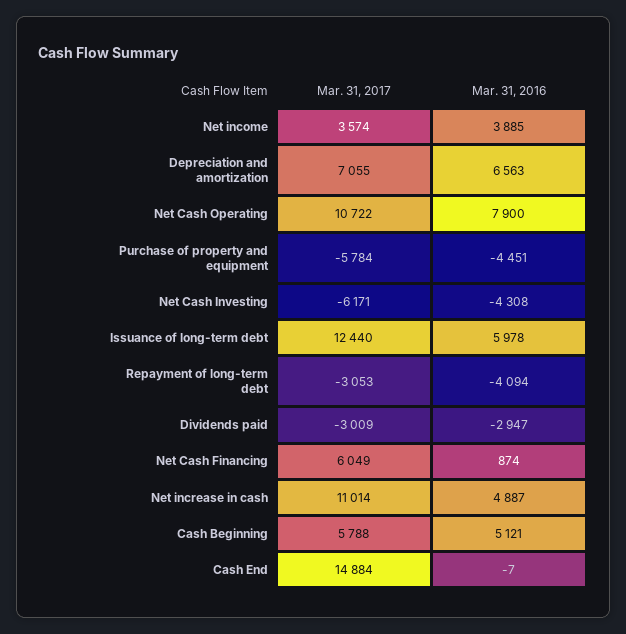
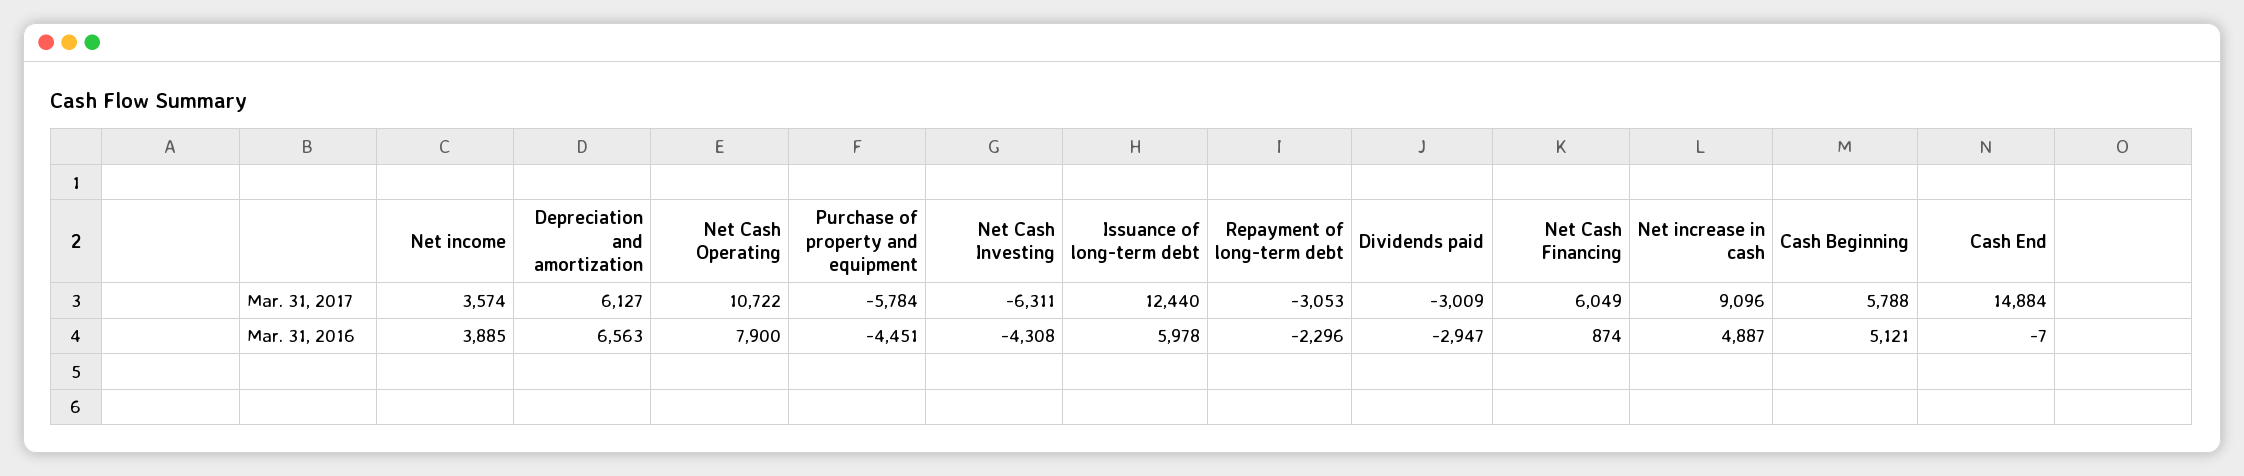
  {
    "Mar. 31, 2017": {
      "Net income": 3574,
-     "Depreciation and amortization": 7055,
+     "Depreciation and amortization": 6127,
      "Net Cash Operating": 10722,
      "Purchase of property and equipment": -5784,
-     "Net Cash Investing": -6171,
+     "Net Cash Investing": -6311,
      "Issuance of long-term debt": 12440,
      "Repayment of long-term debt": -3053,
      "Dividends paid": -3009,
      "Net Cash Financing": 6049,
-     "Net increase in cash": 11014,
+     "Net increase in cash": 9096,
      "Cash Beginning": 5788,
      "Cash End": 14884
    },
    "Mar. 31, 2016": {
      "Net income": 3885,
      "Depreciation and amortization": 6563,
      "Net Cash Operating": 7900,
      "Purchase of property and equipment": -4451,
      "Net Cash Investing": -4308,
      "Issuance of long-term debt": 5978,
-     "Repayment of long-term debt": -4094,
+     "Repayment of long-term debt": -2296,
      "Dividends paid": -2947,
      "Net Cash Financing": 874,
      "Net increase in cash": 4887,
      "Cash Beginning": 5121,
      "Cash End": -7
    }
  }

